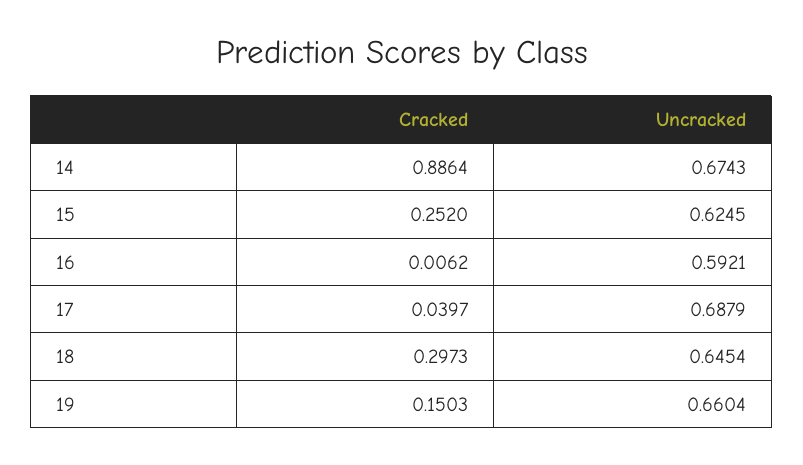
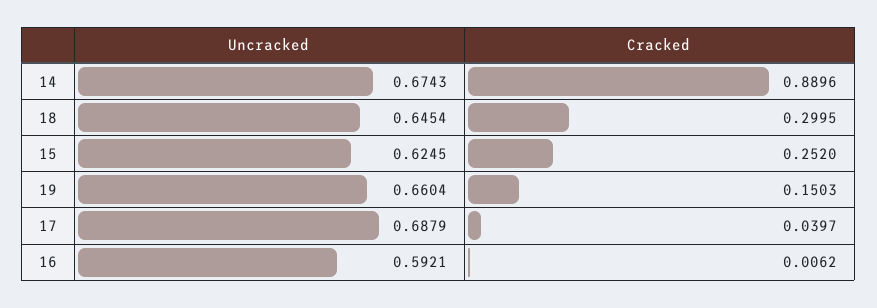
  {
    "Cracked": {
-     "14": 0.8864,
+     "14": 0.8896,
      "15": 0.252,
      "16": 0.0062,
      "17": 0.0397,
-     "18": 0.2973,
+     "18": 0.2995,
      "19": 0.1503
    },
    "Uncracked": {
      "14": 0.6743,
      "15": 0.6245,
      "16": 0.5921,
      "17": 0.6879,
      "18": 0.6454,
      "19": 0.6604
    }
  }

